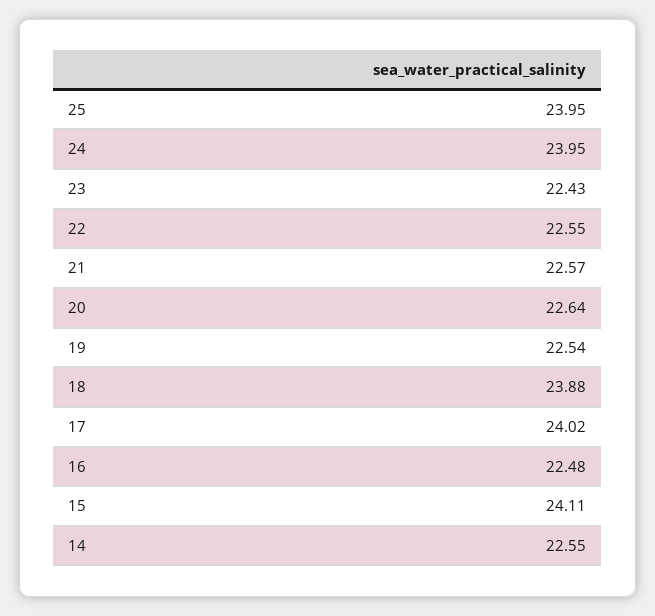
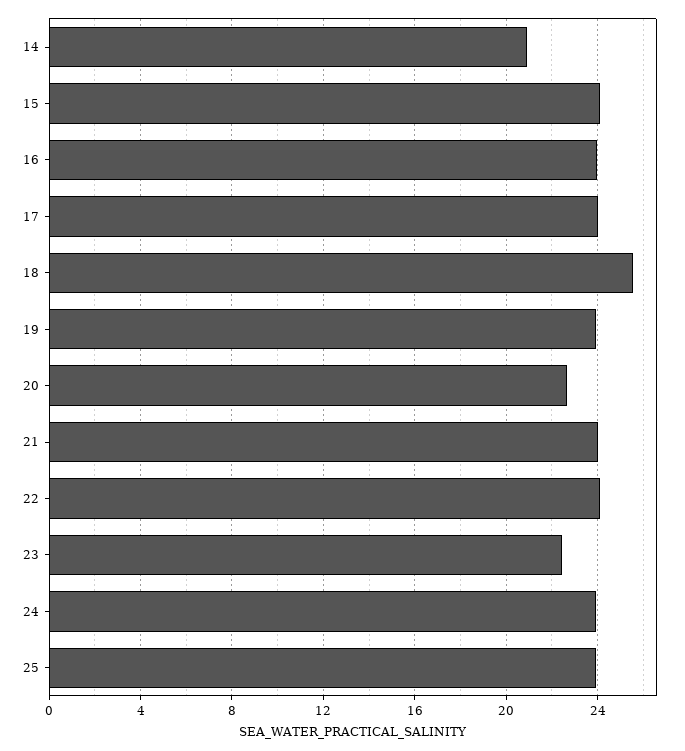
  {
    "25": 23.95,
    "24": 23.95,
    "23": 22.43,
-   "22": 22.55,
+   "22": 24,
-   "21": 22.57,
+   "21": 24,
    "20": 22.64,
-   "19": 22.54,
+   "19": 24,
-   "18": 23.88,
+   "18": 25.5,
    "17": 24.02,
-   "16": 22.48,
+   "16": 24,
    "15": 24.11,
-   "14": 22.55
+   "14": 21
  }

